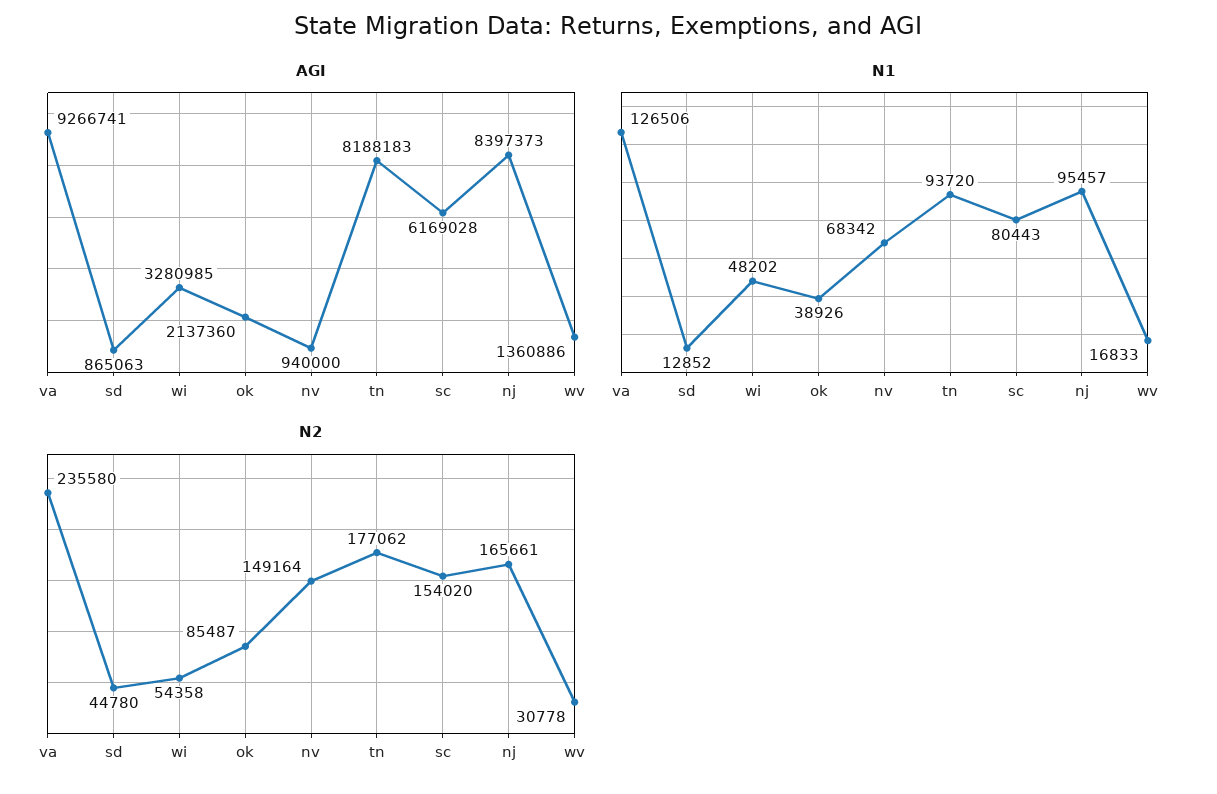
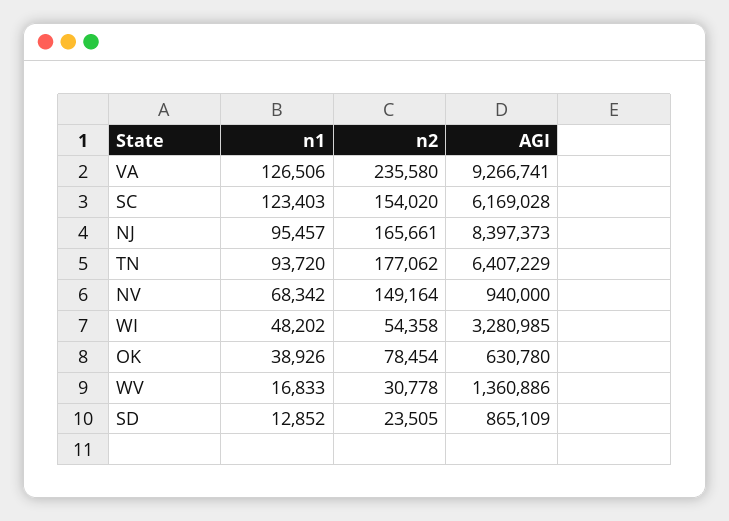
  {
    "AGI": {
      "va": 9266741,
-     "sd": 865063,
+     "sd": 865109,
      "wi": 3280985,
-     "ok": 2137360,
+     "ok": 630780,
      "nv": 940000,
-     "tn": 8188183,
+     "tn": 6407229,
      "sc": 6169028,
      "nj": 8397373,
      "wv": 1360886
    },
    "N1": {
      "va": 126506,
      "sd": 12852,
      "wi": 48202,
      "ok": 38926,
      "nv": 68342,
      "tn": 93720,
-     "sc": 80443,
+     "sc": 123403,
      "nj": 95457,
      "wv": 16833
    },
    "N2": {
      "va": 235580,
-     "sd": 44780,
+     "sd": 23505,
      "wi": 54358,
-     "ok": 85487,
+     "ok": 78454,
      "nv": 149164,
      "tn": 177062,
      "sc": 154020,
      "nj": 165661,
      "wv": 30778
    }
  }

